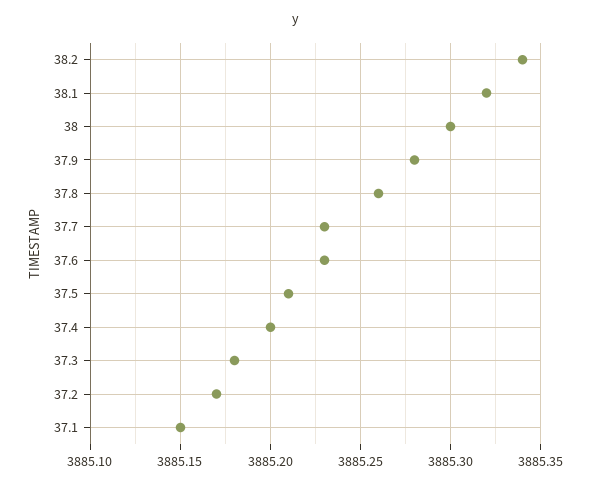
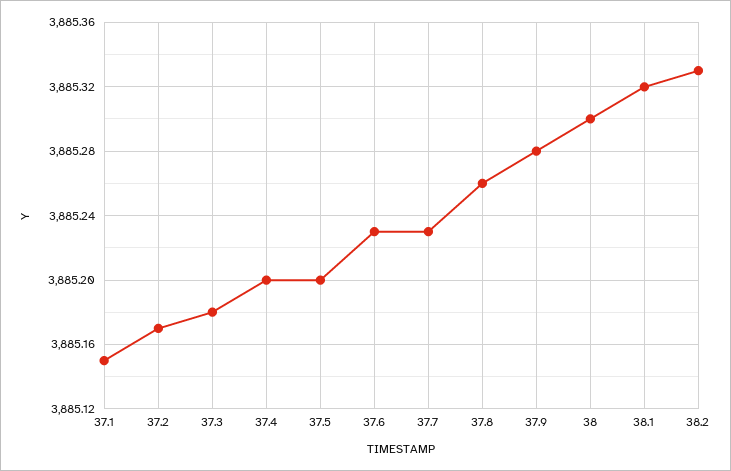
  {
-   "38.2": 3885.34,
+   "38.2": 3885.33,
    "38.1": 3885.32,
    "38": 3885.3,
    "37.9": 3885.28,
    "37.8": 3885.26,
    "37.7": 3885.23,
    "37.6": 3885.23,
-   "37.5": 3885.21,
+   "37.5": 3885.2,
    "37.4": 3885.2,
    "37.3": 3885.18,
    "37.2": 3885.17,
    "37.1": 3885.15
  }

